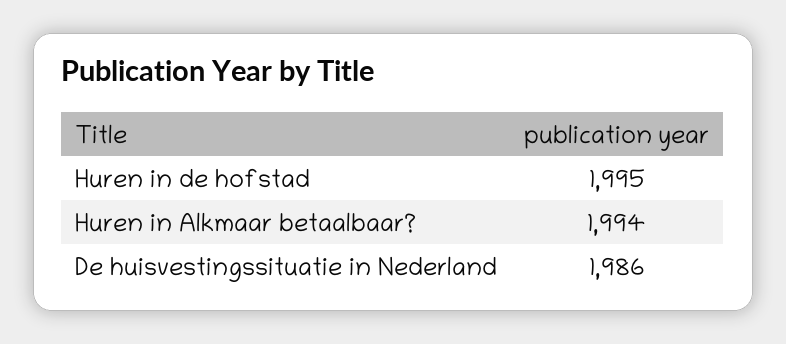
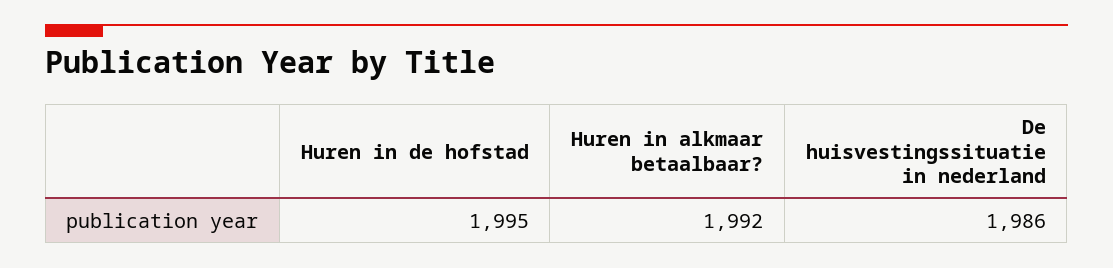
  {
    "Huren in de hofstad": 1995,
-   "Huren in Alkmaar betaalbaar?": 1994,
+   "Huren in Alkmaar betaalbaar?": 1992,
    "De huisvestingssituatie in Nederland": 1986
  }

